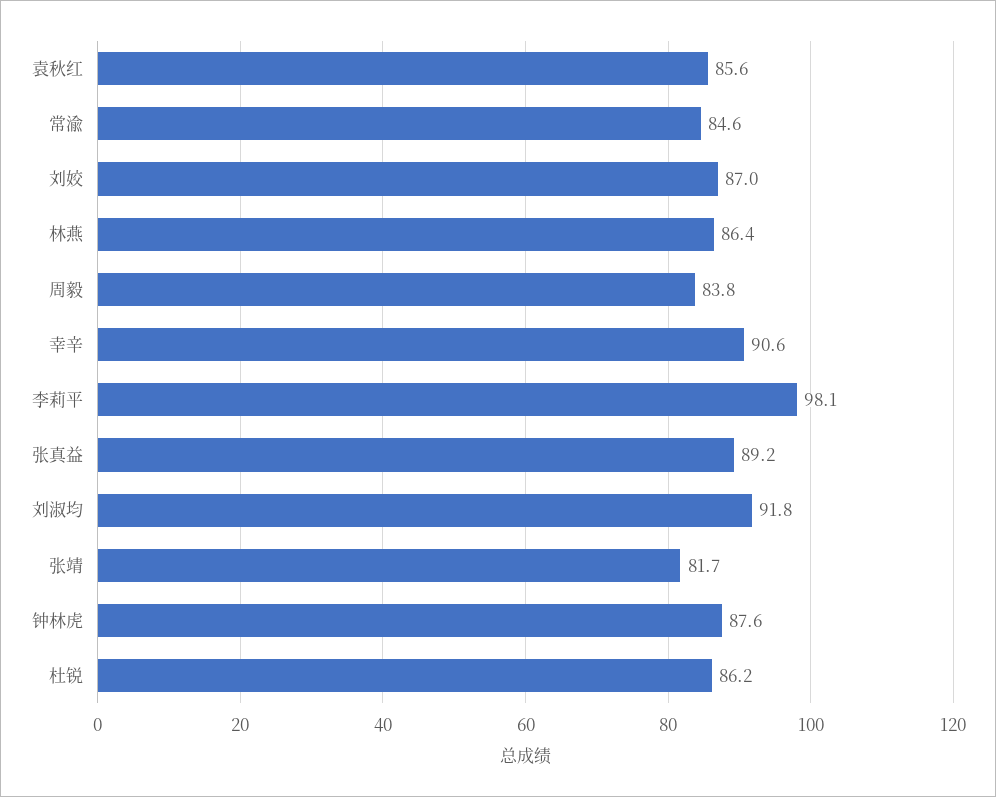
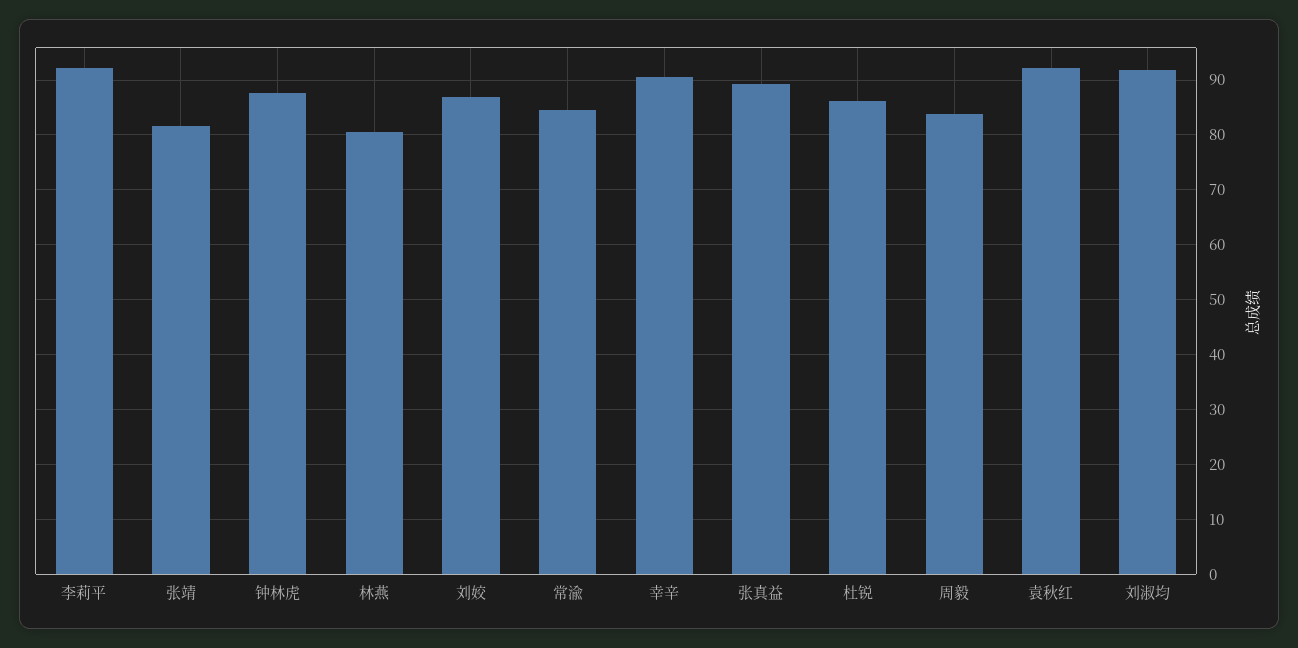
  {
-   "袁秋红": 85.6,
+   "袁秋红": 92,
    "常渝": 84.6,
    "刘姣": 87,
-   "林燕": 86.4,
+   "林燕": 80,
    "周毅": 83.8,
    "幸辛": 90.6,
-   "李莉平": 98.1,
+   "李莉平": 92,
    "张真益": 89.2,
    "刘淑均": 91.8,
    "张靖": 81.7,
    "钟林虎": 87.6,
    "杜锐": 86.2
  }

